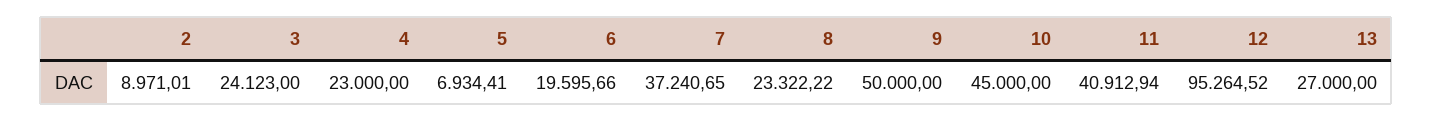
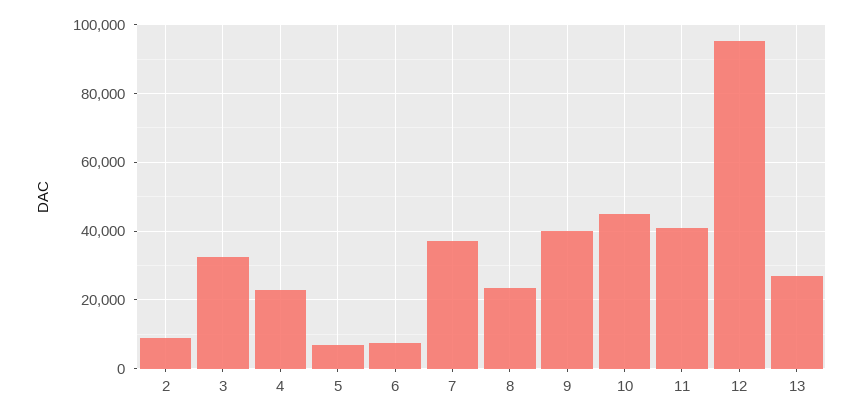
  {
    "2": 8971.01,
-   "3": 24123,
+   "3": 32000,
    "4": 23000,
    "5": 6934.41,
-   "6": 19595.66,
+   "6": 8000,
    "7": 37240.65,
    "8": 23322.22,
-   "9": 50000,
+   "9": 40000,
    "10": 45000,
    "11": 40912.94,
    "12": 95264.52,
    "13": 27000
  }

